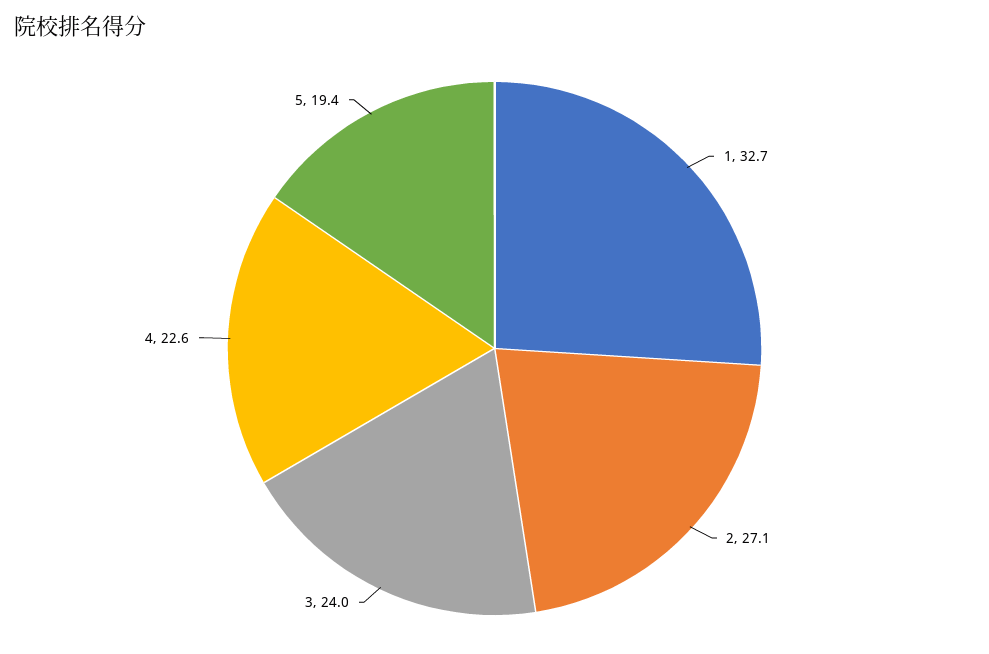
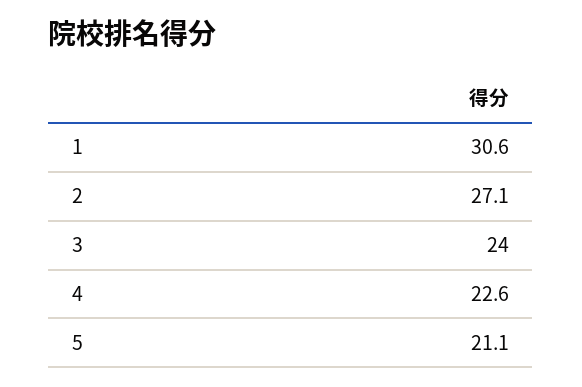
  {
-   "1": 32.7,
+   "1": 30.6,
    "2": 27.1,
    "3": 24,
    "4": 22.6,
-   "5": 19.4
+   "5": 21.1
  }

